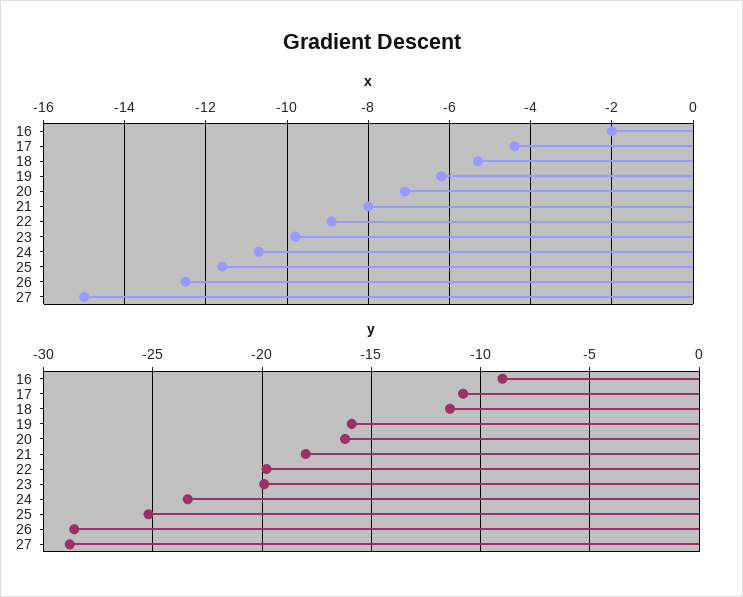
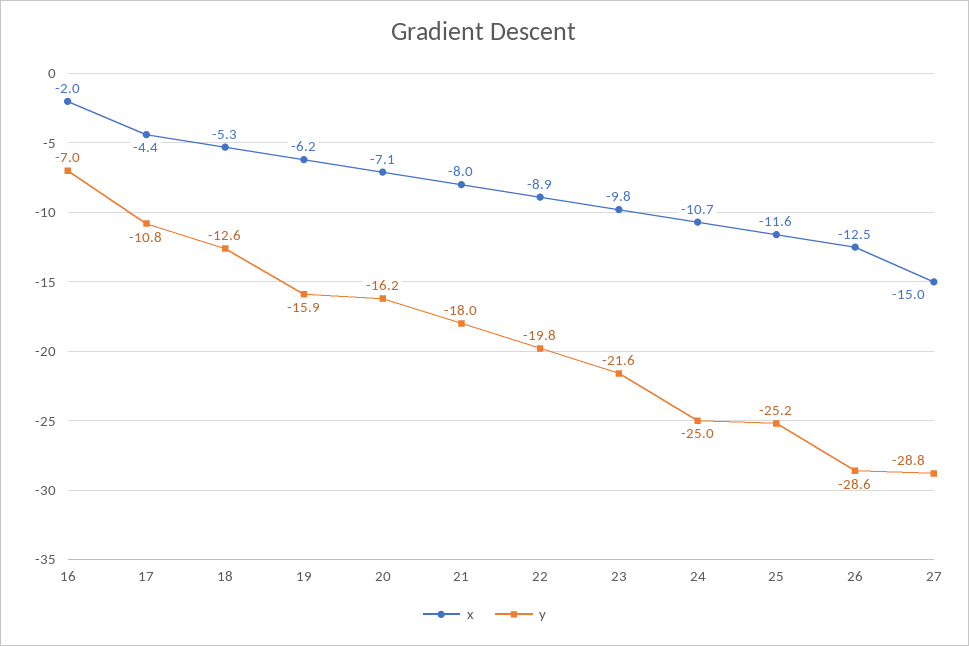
  {
    "x": {
      "16": -2,
      "17": -4.4,
      "18": -5.3,
      "19": -6.2,
      "20": -7.1,
      "21": -8,
      "22": -8.9,
      "23": -9.8,
      "24": -10.7,
      "25": -11.6,
      "26": -12.5,
      "27": -15
    },
    "y": {
-     "16": -9,
+     "16": -7,
      "17": -10.8,
-     "18": -11.5,
+     "18": -12.6,
      "19": -15.9,
      "20": -16.2,
      "21": -18,
      "22": -19.8,
-     "23": -20,
+     "23": -21.6,
-     "24": -23.5,
+     "24": -25,
      "25": -25.2,
      "26": -28.6,
      "27": -28.8
    }
  }

